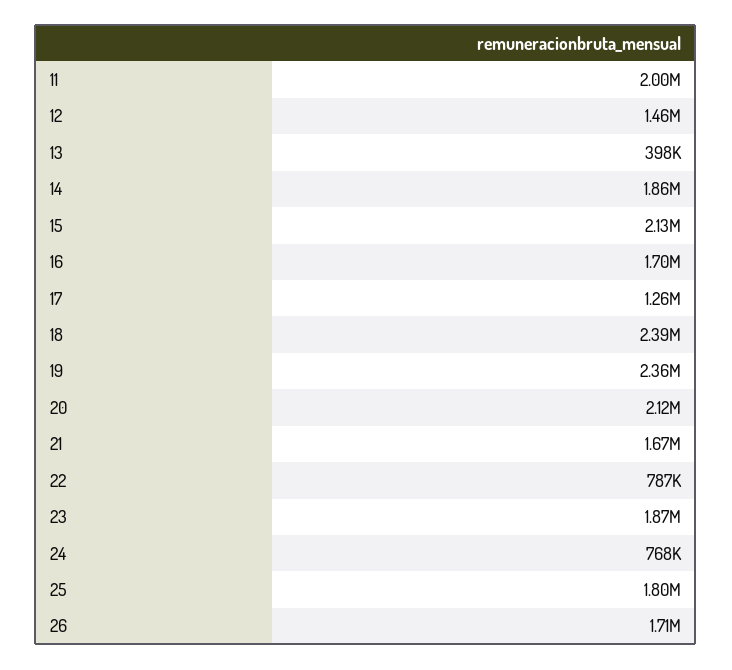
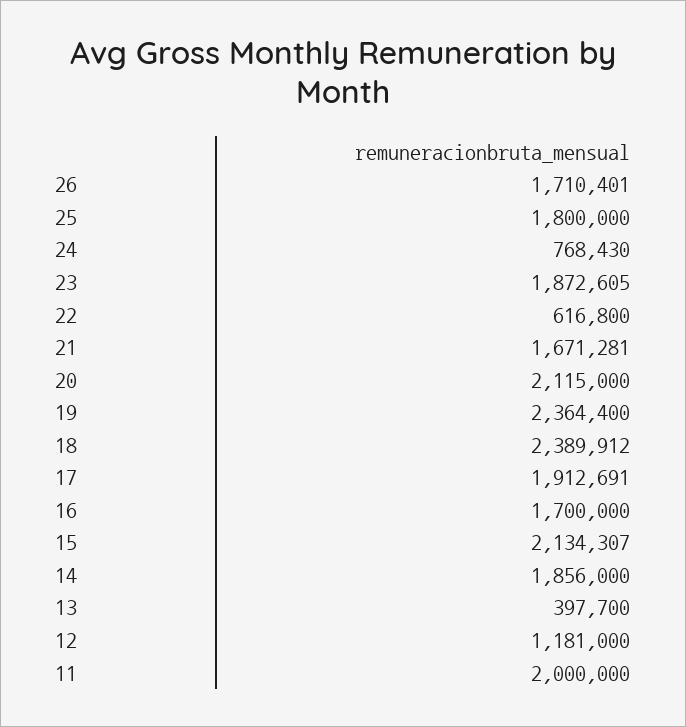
  {
    "11": 2000000,
-   "12": 1460000,
+   "12": 1181000,
    "13": 397700,
    "14": 1856000,
    "15": 2134307,
    "16": 1700000,
-   "17": 1260000,
+   "17": 1912691,
    "18": 2389912,
    "19": 2364400,
    "20": 2115000,
    "21": 1671281,
-   "22": 787000,
+   "22": 616800,
    "23": 1872605,
    "24": 768430,
    "25": 1800000,
    "26": 1710401
  }

